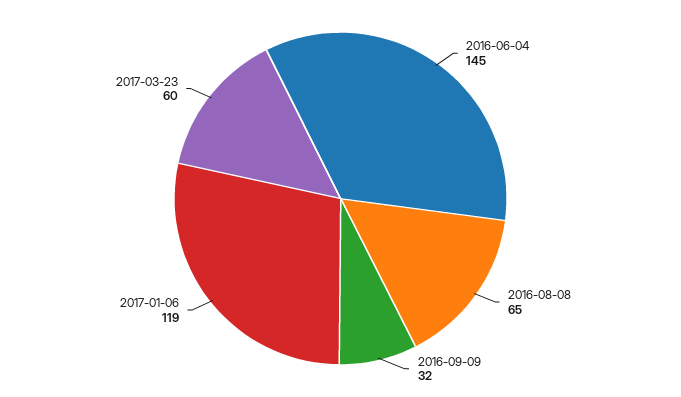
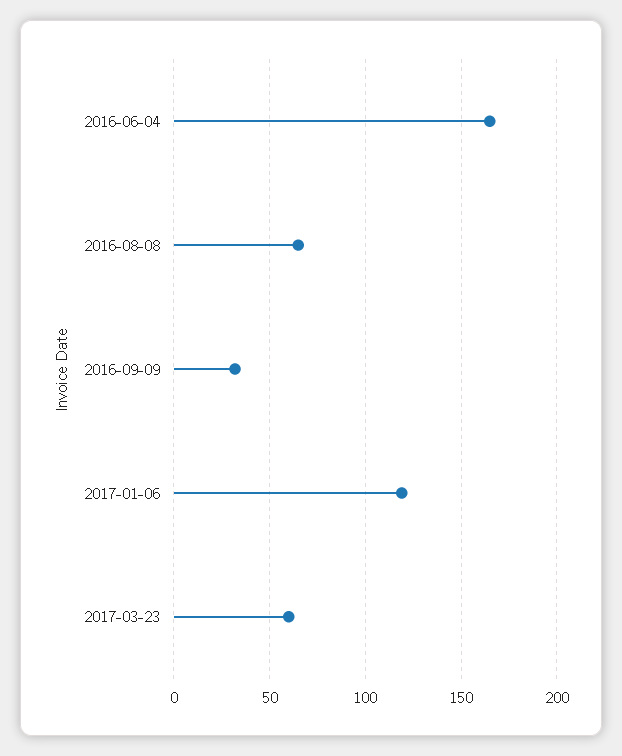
  {
-   "2016-06-04": 145,
+   "2016-06-04": 165,
    "2016-08-08": 65,
    "2016-09-09": 32,
    "2017-01-06": 119,
    "2017-03-23": 60
  }

